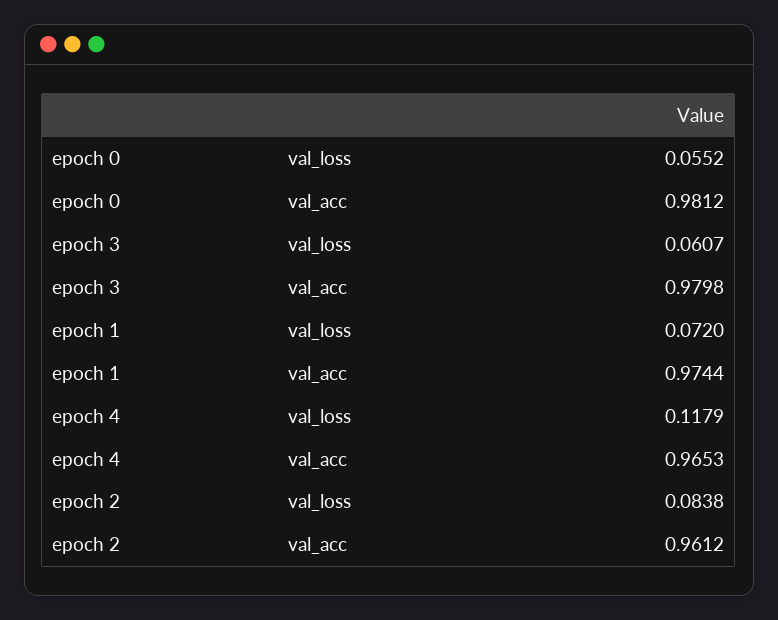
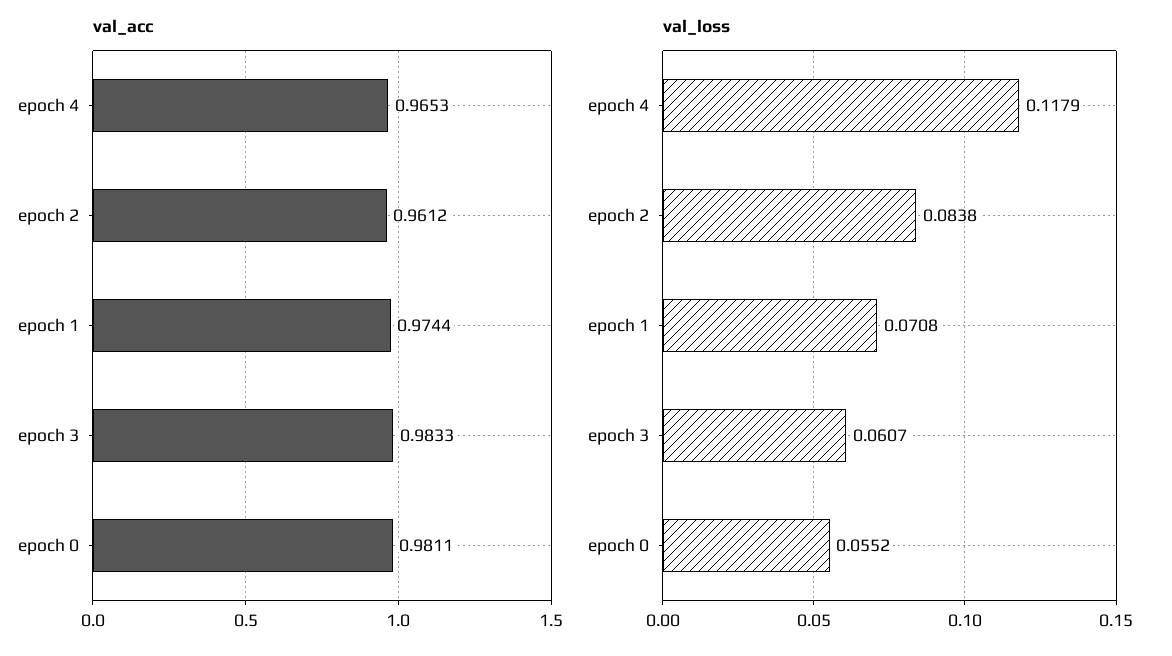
  {
    "val_loss": {
      "epoch 0": 0.0552,
      "epoch 3": 0.0607,
-     "epoch 1": 0.072,
+     "epoch 1": 0.0708,
      "epoch 4": 0.1179,
      "epoch 2": 0.0838
    },
    "val_acc": {
-     "epoch 0": 0.9812,
+     "epoch 0": 0.9811,
-     "epoch 3": 0.9798,
+     "epoch 3": 0.9833,
      "epoch 1": 0.9744,
      "epoch 4": 0.9653,
      "epoch 2": 0.9612
    }
  }

